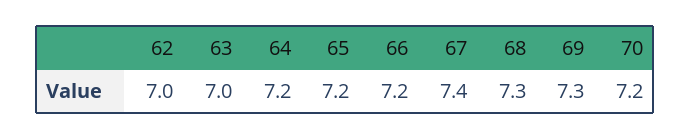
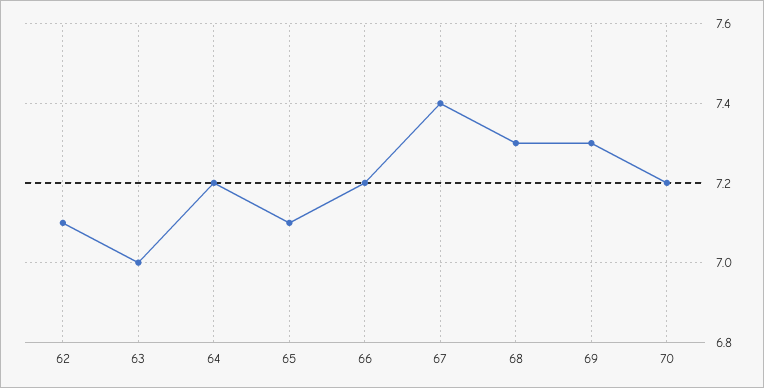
  {
-   "62": 7,
+   "62": 7.1,
    "63": 7,
    "64": 7.2,
-   "65": 7.2,
+   "65": 7.1,
    "66": 7.2,
    "67": 7.4,
    "68": 7.3,
    "69": 7.3,
    "70": 7.2
  }

